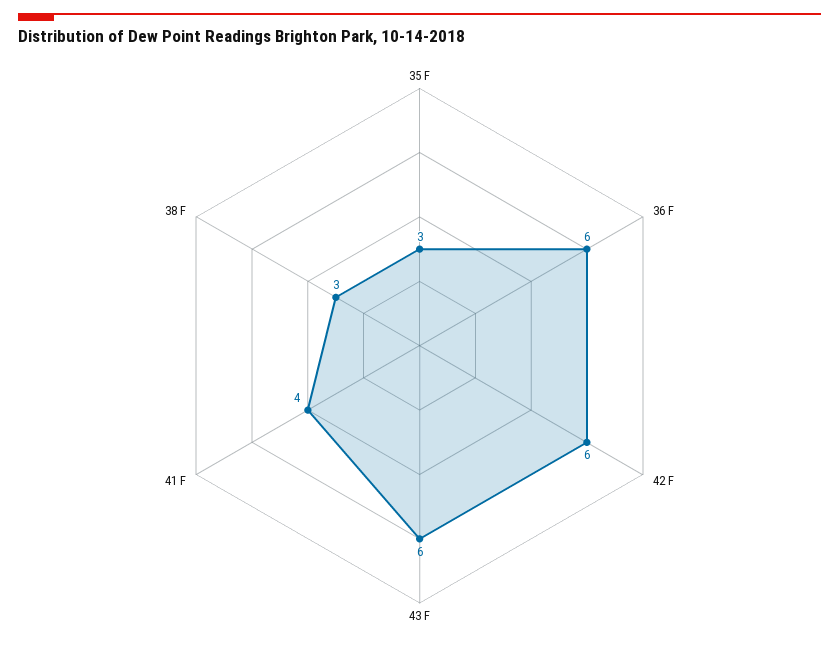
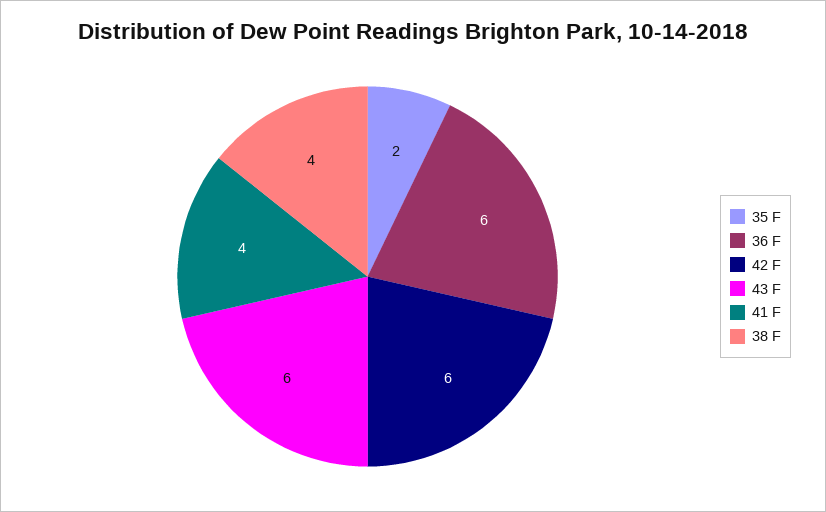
  {
-   "35 F": 3,
+   "35 F": 2,
    "36 F": 6,
    "42 F": 6,
    "43 F": 6,
    "41 F": 4,
-   "38 F": 3
+   "38 F": 4
  }

